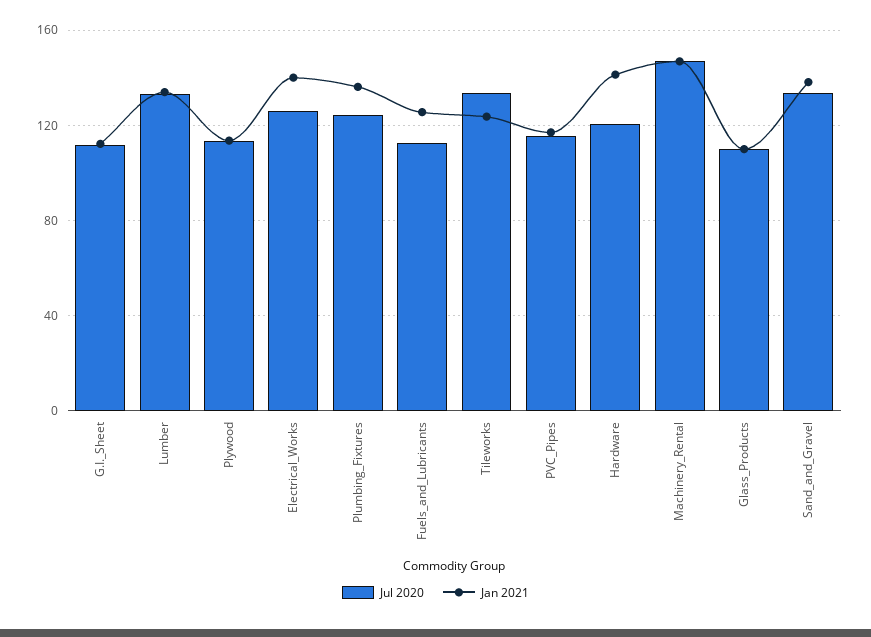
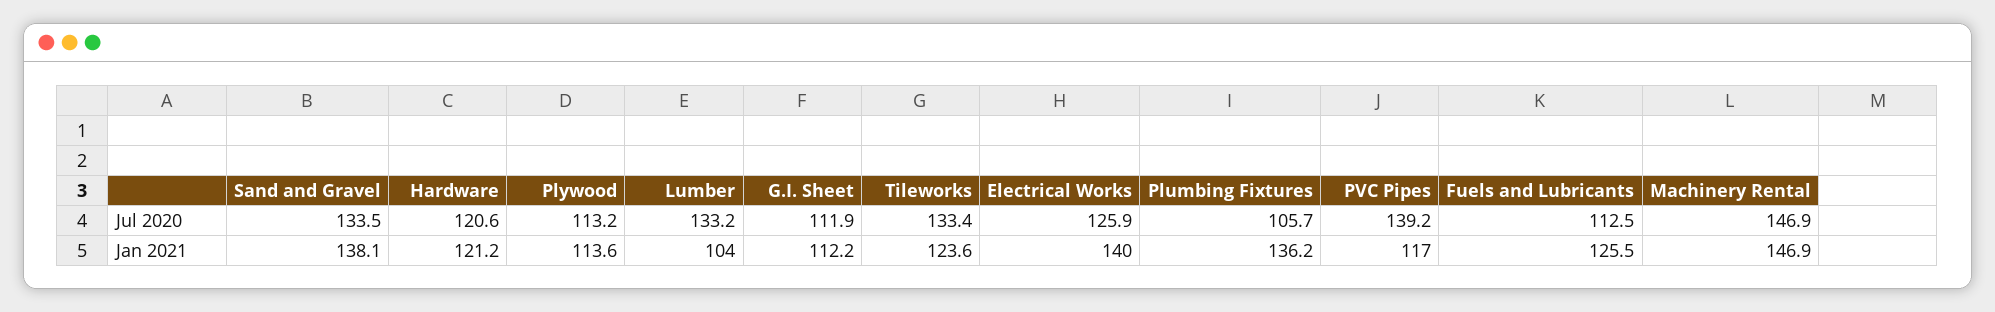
  {
    "Jul 2020": {
      "G.I._Sheet": 111.9,
      "Lumber": 133.2,
      "Plywood": 113.2,
      "Electrical_Works": 125.9,
-     "Plumbing_Fixtures": 125,
+     "Plumbing_Fixtures": 105.7,
      "Fuels_and_Lubricants": 112.5,
      "Tileworks": 133.4,
-     "PVC_Pipes": 115,
+     "PVC_Pipes": 139.2,
      "Hardware": 120.6,
      "Machinery_Rental": 146.9,
-     "Glass_Products": 110,
      "Sand_and_Gravel": 133.5
    },
    "Jan 2021": {
      "G.I._Sheet": 112.2,
-     "Lumber": 135,
+     "Lumber": 104,
      "Plywood": 113.6,
      "Electrical_Works": 140,
      "Plumbing_Fixtures": 136.2,
      "Fuels_and_Lubricants": 125.5,
      "Tileworks": 123.6,
      "PVC_Pipes": 117,
-     "Hardware": 140,
+     "Hardware": 121.2,
      "Machinery_Rental": 146.9,
-     "Glass_Products": 110,
      "Sand_and_Gravel": 138.1
    }
  }

